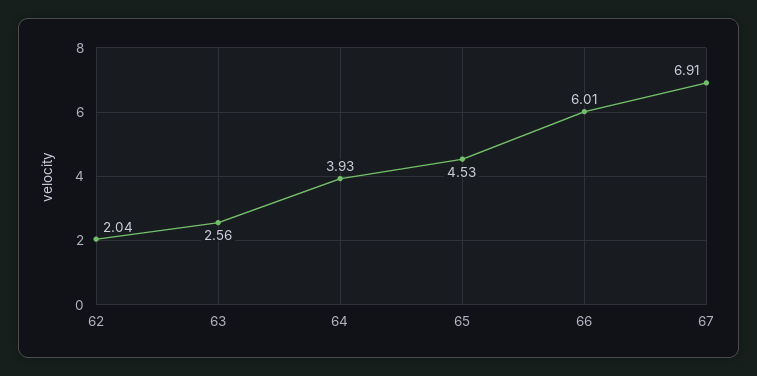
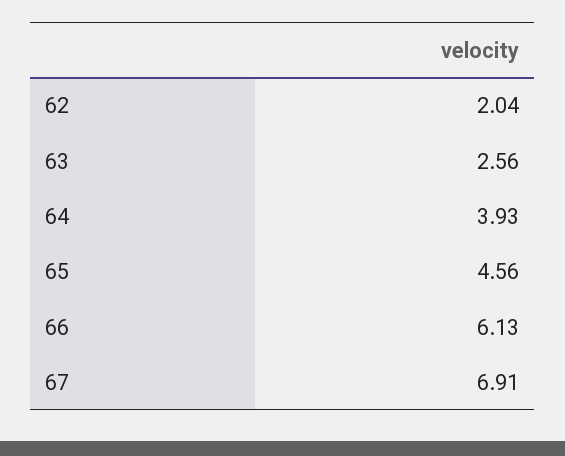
  {
    "62": 2.04,
    "63": 2.56,
    "64": 3.93,
-   "65": 4.53,
+   "65": 4.56,
-   "66": 6.01,
+   "66": 6.13,
    "67": 6.91
  }

